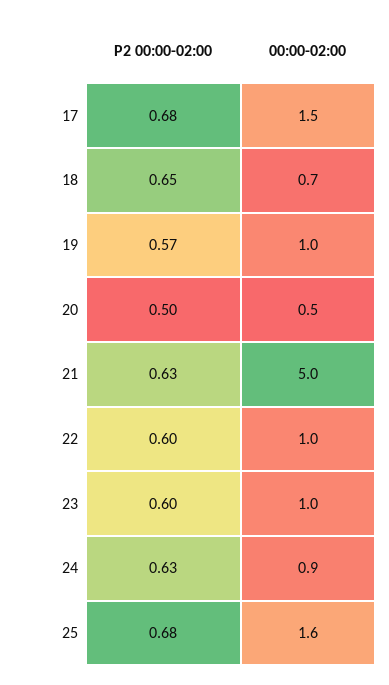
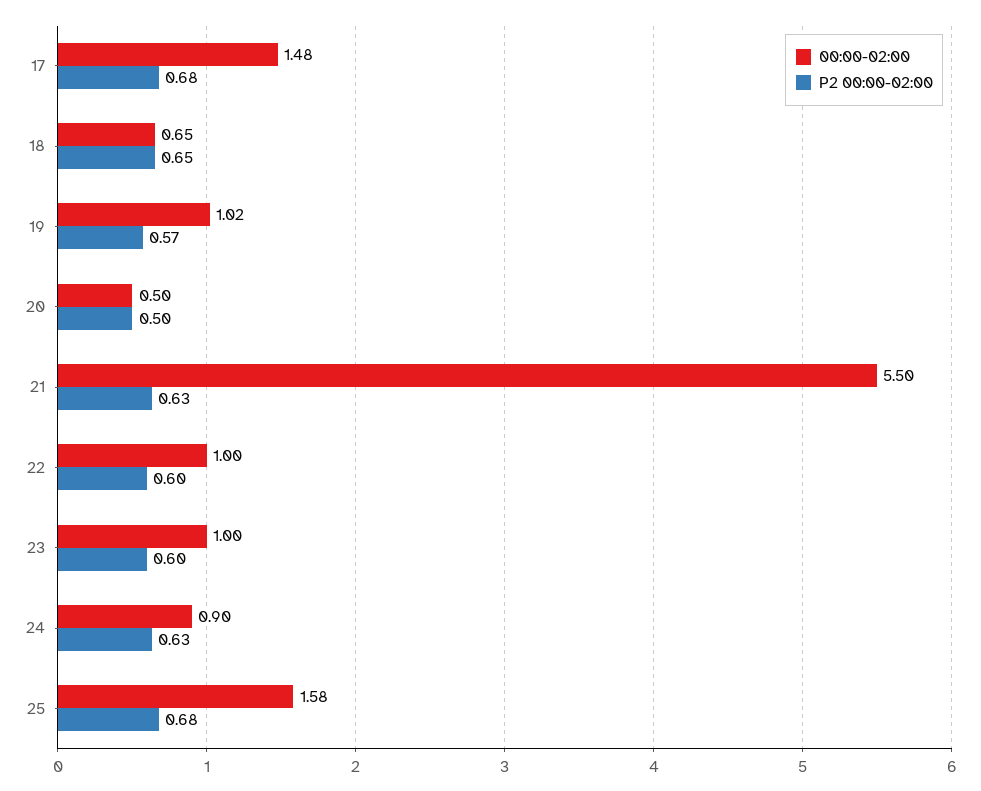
  {
    "P2 00:00-02:00": {
      "17": 0.68,
      "18": 0.65,
      "19": 0.57,
      "20": 0.5,
      "21": 0.63,
      "22": 0.6,
      "23": 0.6,
      "24": 0.63,
      "25": 0.68
    },
    "00:00-02:00": {
      "17": 1.48,
      "18": 0.65,
      "19": 1.02,
      "20": 0.5,
-     "21": 5,
+     "21": 5.5,
      "22": 1,
      "23": 1,
      "24": 0.9,
      "25": 1.58
    }
  }

